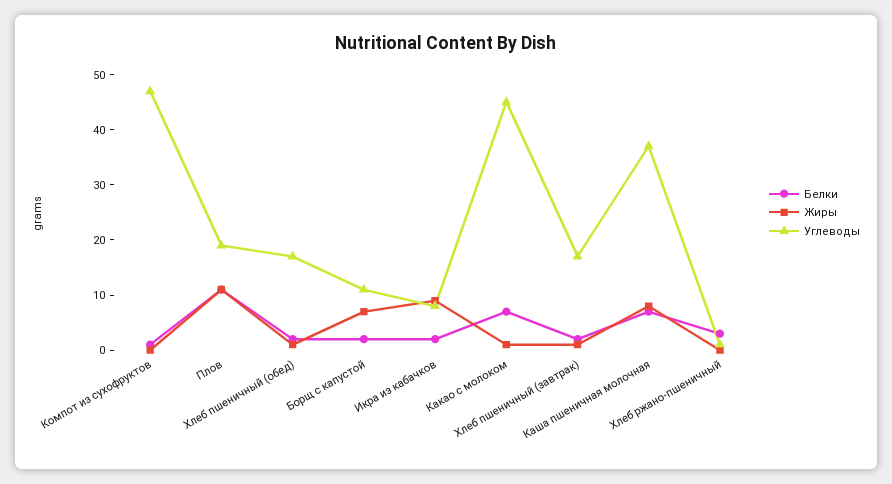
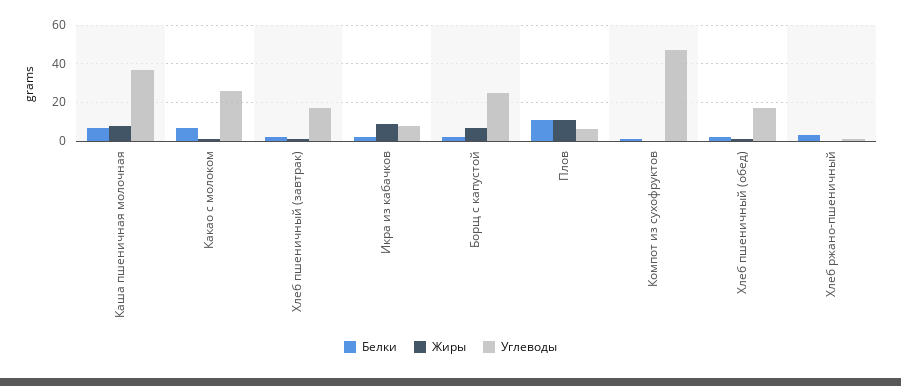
  {
    "Белки": {
      "Компот из сухофруктов": 0,
      "Плов": 10,
      "Хлеб пшеничный (обед)": 0,
      "Борщ с капустой": 0,
      "Икра из кабачков": 0,
      "Какао с молоком": 5,
      "Хлеб пшеничный (завтрак)": 0,
      "Каша пшеничная молочная": 5,
      "Хлеб ржано-пшеничный": 5
    },
    "Жиры": {
      "Компот из сухофруктов": 0,
      "Плов": 10,
      "Хлеб пшеничный (обед)": 0,
      "Борщ с капустой": 5,
      "Икра из кабачков": 10,
      "Какао с молоком": 0,
      "Хлеб пшеничный (завтрак)": 0,
      "Каша пшеничная молочная": 10,
      "Хлеб ржано-пшеничный": 0
    },
    "Углеводы": {
      "Компот из сухофруктов": 45,
-     "Плов": 20,
+     "Плов": 5,
      "Хлеб пшеничный (обед)": 15,
-     "Борщ с капустой": 10,
+     "Борщ с капустой": 25,
      "Икра из кабачков": 10,
-     "Какао с молоком": 45,
+     "Какао с молоком": 25,
      "Хлеб пшеничный (завтрак)": 15,
      "Каша пшеничная молочная": 35,
      "Хлеб ржано-пшеничный": 0
    }
  }

